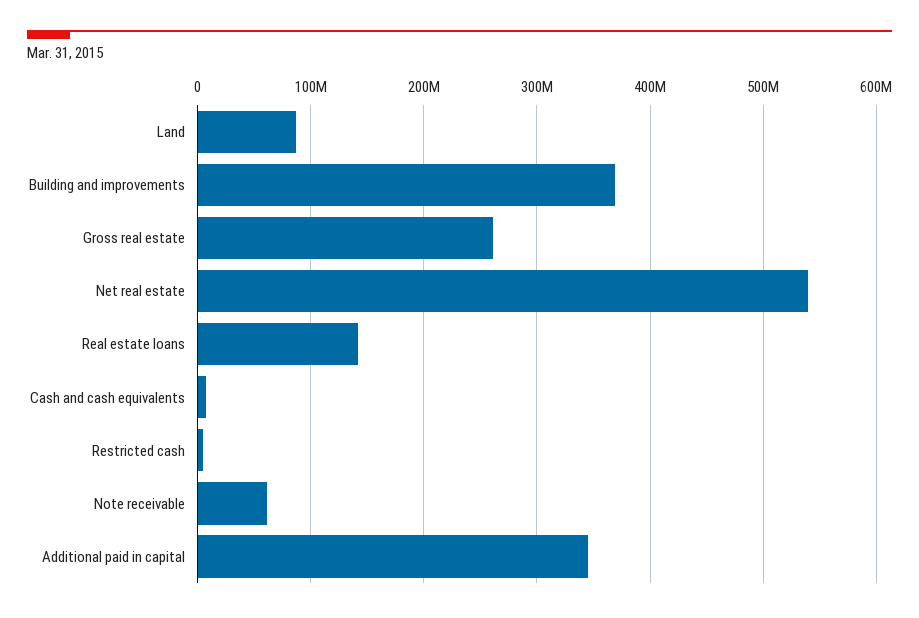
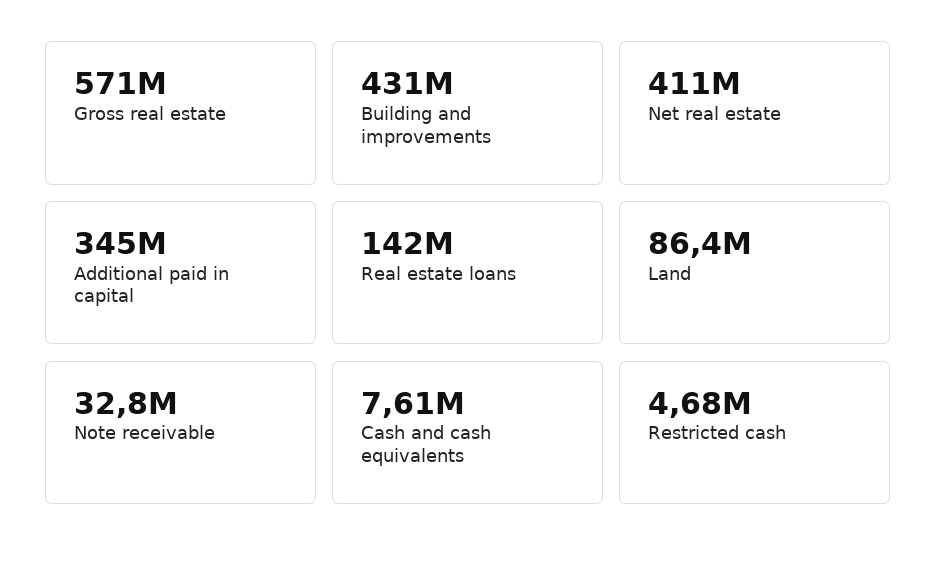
  {
    "Land": 86400000,
-   "Building and improvements": 370000000,
+   "Building and improvements": 431000000,
-   "Gross real estate": 260000000,
+   "Gross real estate": 571000000,
-   "Net real estate": 540000000,
+   "Net real estate": 411000000,
    "Real estate loans": 142000000,
    "Cash and cash equivalents": 7610000,
    "Restricted cash": 4680000,
-   "Note receivable": 60000000,
+   "Note receivable": 32800000,
    "Additional paid in capital": 345000000
  }

